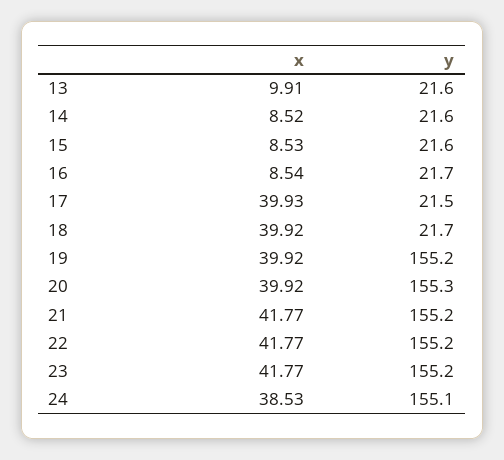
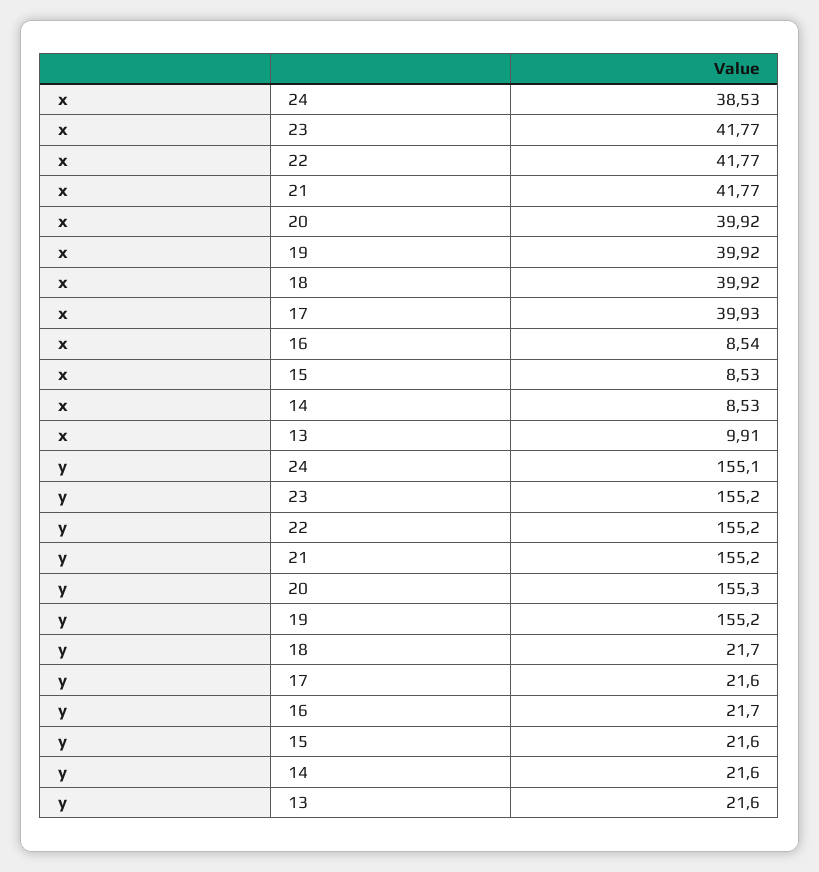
  {
    "x": {
      "13": 9.91,
-     "14": 8.52,
+     "14": 8.53,
      "15": 8.53,
      "16": 8.54,
      "17": 39.93,
      "18": 39.92,
      "19": 39.92,
      "20": 39.92,
      "21": 41.77,
      "22": 41.77,
      "23": 41.77,
      "24": 38.53
    },
    "y": {
      "13": 21.6,
      "14": 21.6,
      "15": 21.6,
      "16": 21.7,
-     "17": 21.5,
+     "17": 21.6,
      "18": 21.7,
      "19": 155.2,
      "20": 155.3,
      "21": 155.2,
      "22": 155.2,
      "23": 155.2,
      "24": 155.1
    }
  }

